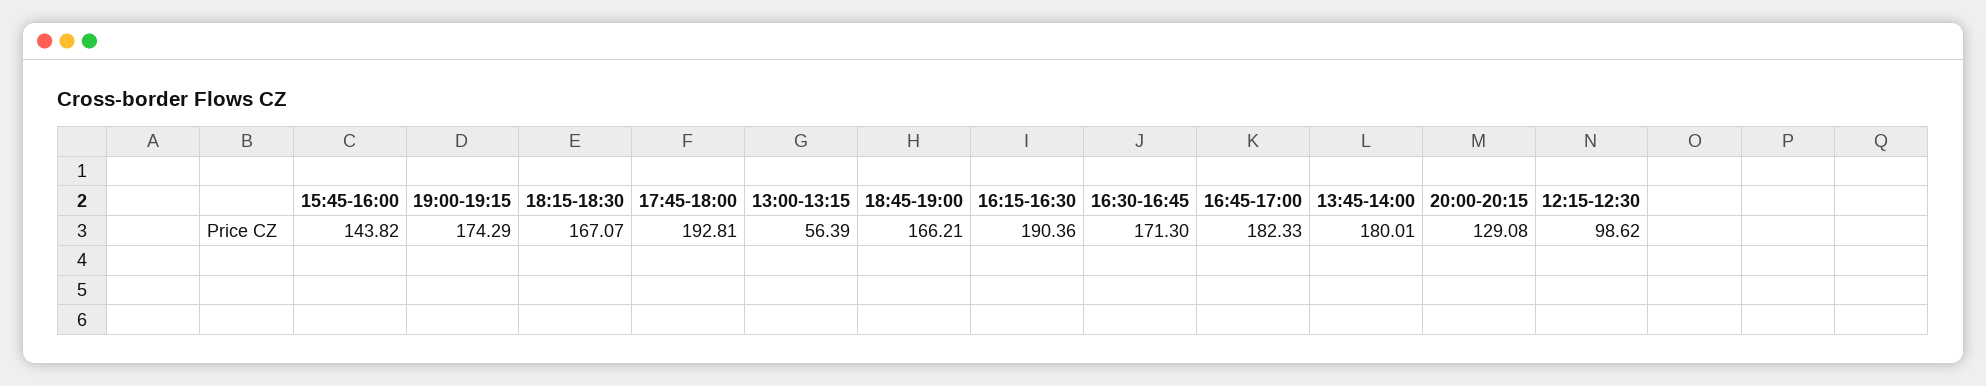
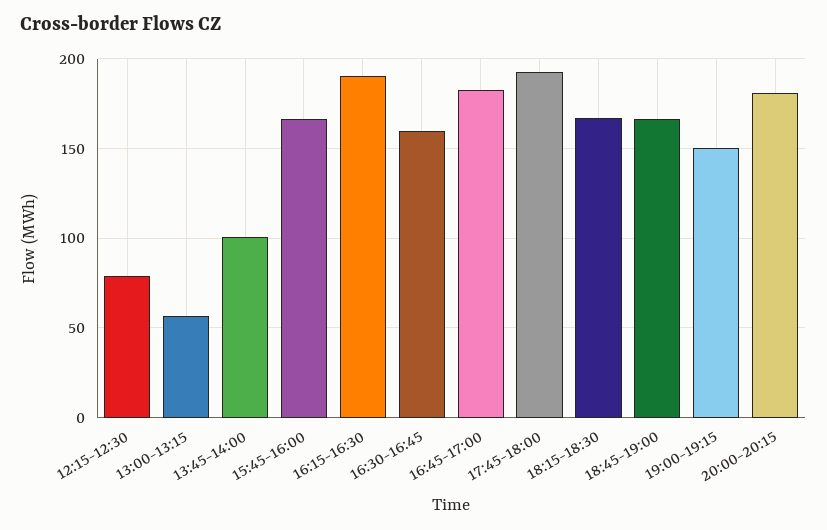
  {
-   "15:45-16:00": 143.82,
+   "15:45-16:00": 165,
-   "19:00-19:15": 174.29,
+   "19:00-19:15": 150,
    "18:15-18:30": 167.07,
    "17:45-18:00": 192.81,
    "13:00-13:15": 56.39,
    "18:45-19:00": 166.21,
    "16:15-16:30": 190.36,
-   "16:30-16:45": 171.3,
+   "16:30-16:45": 160,
    "16:45-17:00": 182.33,
-   "13:45-14:00": 180.01,
+   "13:45-14:00": 100,
-   "20:00-20:15": 129.08,
+   "20:00-20:15": 180,
-   "12:15-12:30": 98.62
+   "12:15-12:30": 80
  }

